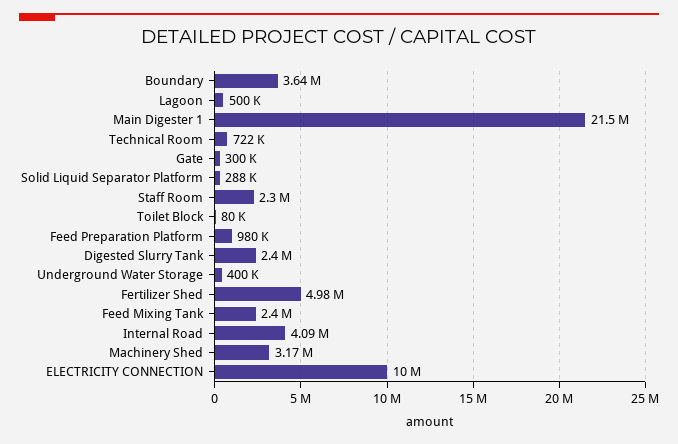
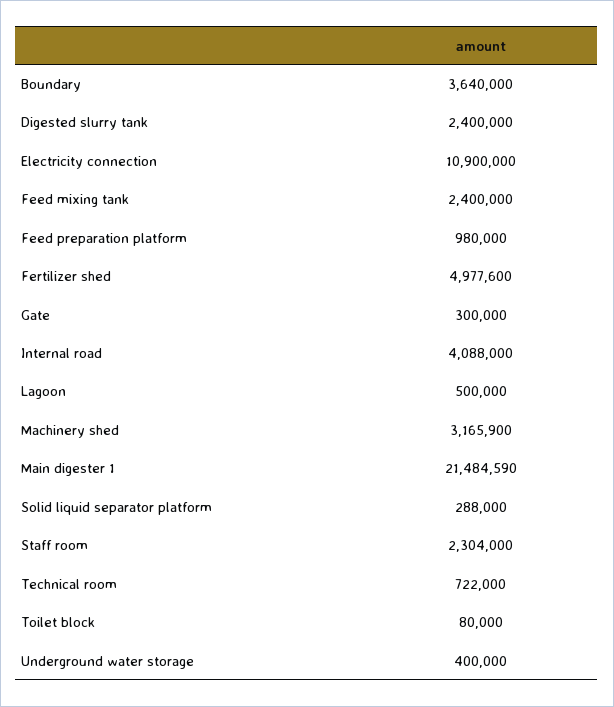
  {
    "Boundary": 3640000,
    "Lagoon": 500000,
    "Main Digester 1": 21484590,
    "Technical Room": 722000,
    "Gate": 300000,
    "Solid Liquid Separator Platform": 288000,
    "Staff Room": 2304000,
    "Toilet Block": 80000,
    "Feed Preparation Platform": 980000,
    "Digested Slurry Tank": 2400000,
    "Underground Water Storage": 400000,
    "Fertilizer Shed": 4977600,
    "Feed Mixing Tank": 2400000,
    "Internal Road": 4088000,
    "Machinery Shed": 3165900,
-   "ELECTRICITY CONNECTION": 10000000
+   "ELECTRICITY CONNECTION": 10900000
  }

